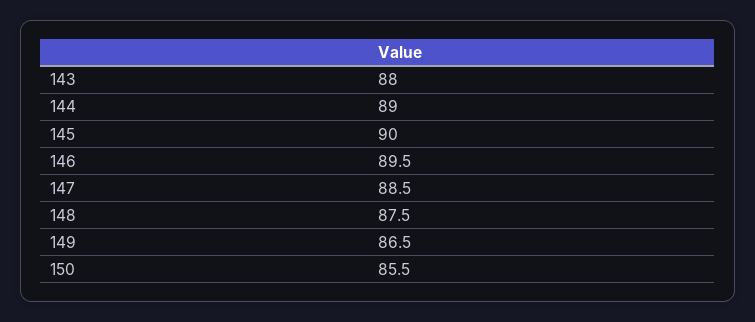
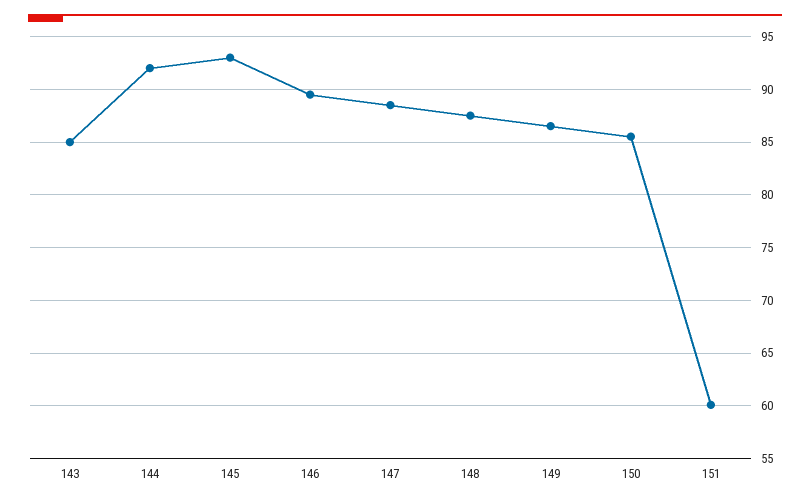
  {
-   "143": 88,
+   "143": 85,
-   "144": 89,
+   "144": 92,
-   "145": 90,
+   "145": 93,
    "146": 89.5,
    "147": 88.5,
    "148": 87.5,
    "149": 86.5,
-   "150": 85.5
+   "150": 85.5,
+   "151": 60
  }

